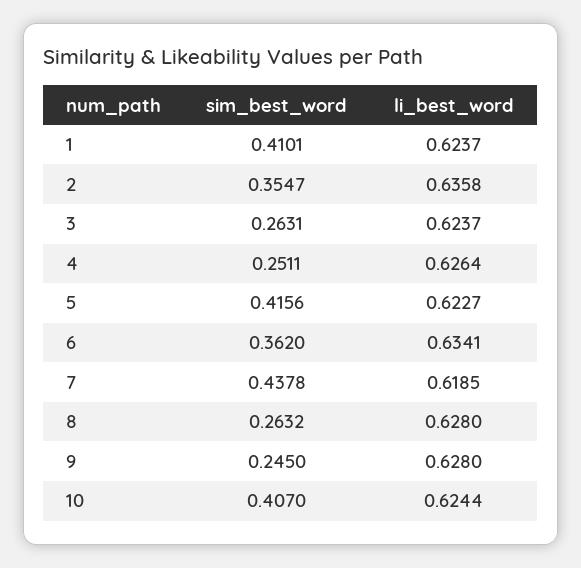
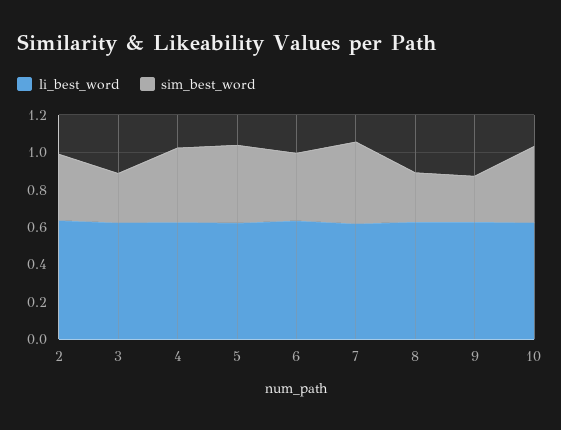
  {
    "sim_best_word": {
-     "1": 0.4101,
      "2": 0.3547,
      "3": 0.2631,
-     "4": 0.2511,
+     "4": 0.4,
      "5": 0.4156,
      "6": 0.362,
      "7": 0.4378,
      "8": 0.2632,
      "9": 0.245,
      "10": 0.407
    },
    "li_best_word": {
-     "1": 0.6237,
      "2": 0.6358,
      "3": 0.6237,
      "4": 0.6264,
      "5": 0.6227,
      "6": 0.6341,
      "7": 0.6185,
      "8": 0.628,
      "9": 0.628,
      "10": 0.6244
    }
  }

